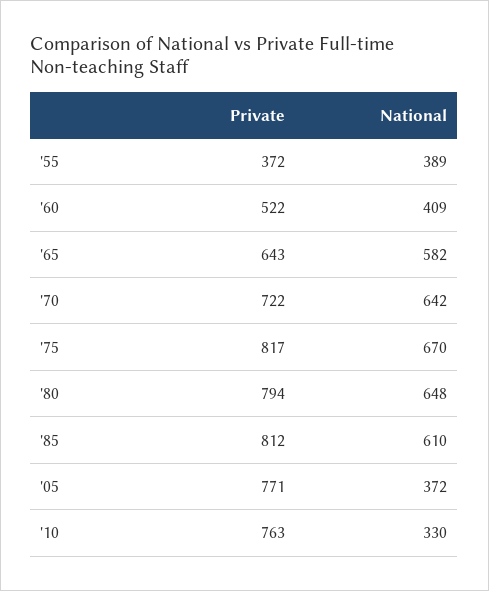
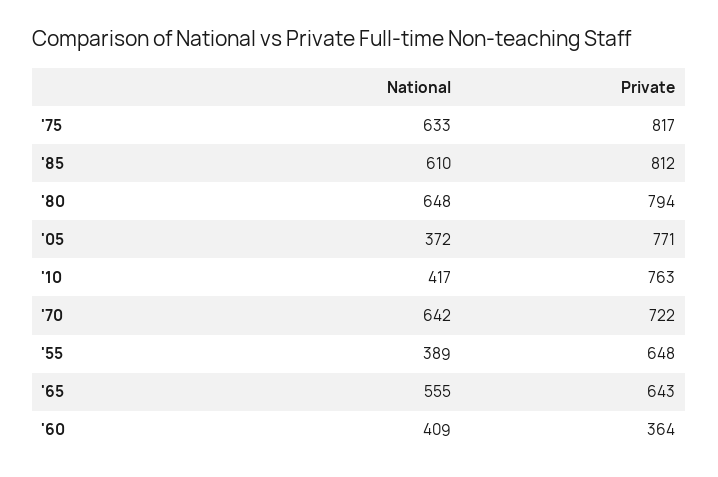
  {
    "Private": {
-     "'55": 372,
+     "'55": 648,
-     "'60": 522,
+     "'60": 364,
      "'65": 643,
      "'70": 722,
      "'75": 817,
      "'80": 794,
      "'85": 812,
      "'05": 771,
      "'10": 763
    },
    "National": {
      "'55": 389,
      "'60": 409,
-     "'65": 582,
+     "'65": 555,
      "'70": 642,
-     "'75": 670,
+     "'75": 633,
      "'80": 648,
      "'85": 610,
      "'05": 372,
-     "'10": 330
+     "'10": 417
    }
  }

